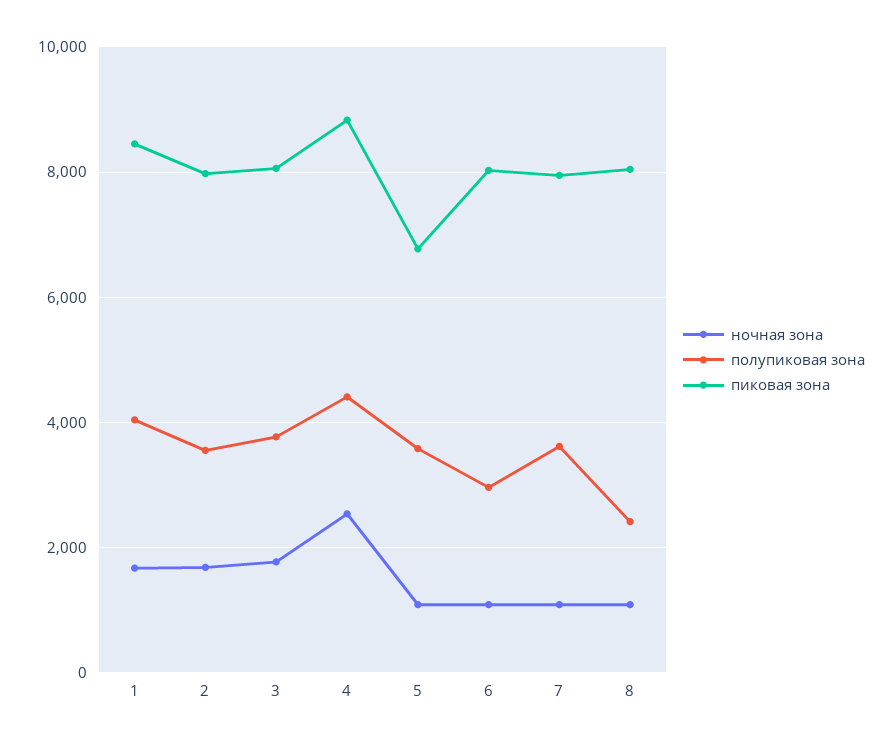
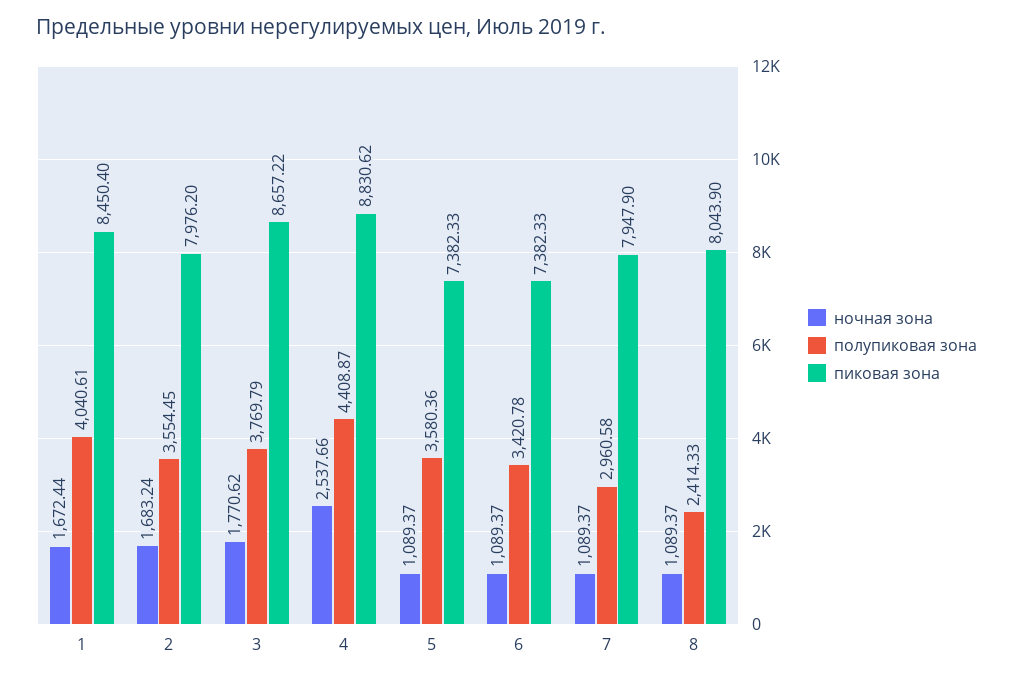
  {
    "ночная зона": {
      "1": 1672.44,
      "2": 1683.24,
      "3": 1770.62,
      "4": 2537.66,
      "5": 1089.37,
      "6": 1089.37,
      "7": 1089.37,
      "8": 1089.37
    },
    "полупиковая зона": {
      "1": 4040.61,
      "2": 3554.45,
      "3": 3769.79,
      "4": 4408.87,
      "5": 3580.36,
-     "6": 3000,
+     "6": 3420.78,
-     "7": 3600,
+     "7": 2960.58,
      "8": 2414.33
    },
    "пиковая зона": {
      "1": 8450.4,
      "2": 7976.2,
-     "3": 8000,
+     "3": 8657.22,
      "4": 8830.62,
-     "5": 6800,
+     "5": 7382.33,
-     "6": 8000,
+     "6": 7382.33,
      "7": 7947.9,
      "8": 8043.9
    }
  }

